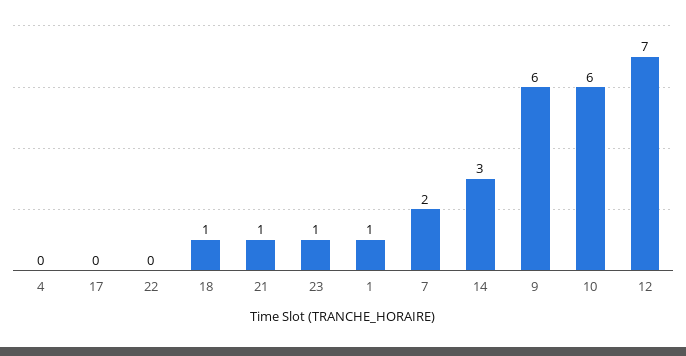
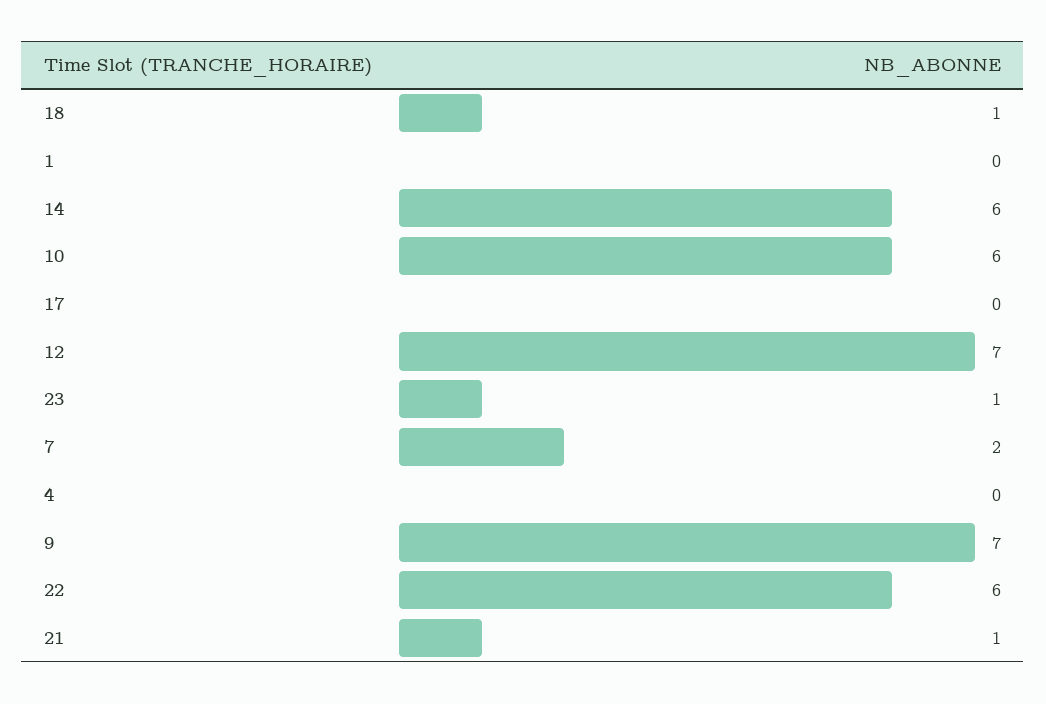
  {
    "4": 0,
    "17": 0,
-   "22": 0,
+   "22": 6,
    "18": 1,
    "21": 1,
    "23": 1,
-   "1": 1,
+   "1": 0,
    "7": 2,
-   "14": 3,
+   "14": 6,
-   "9": 6,
+   "9": 7,
    "10": 6,
    "12": 7
  }

